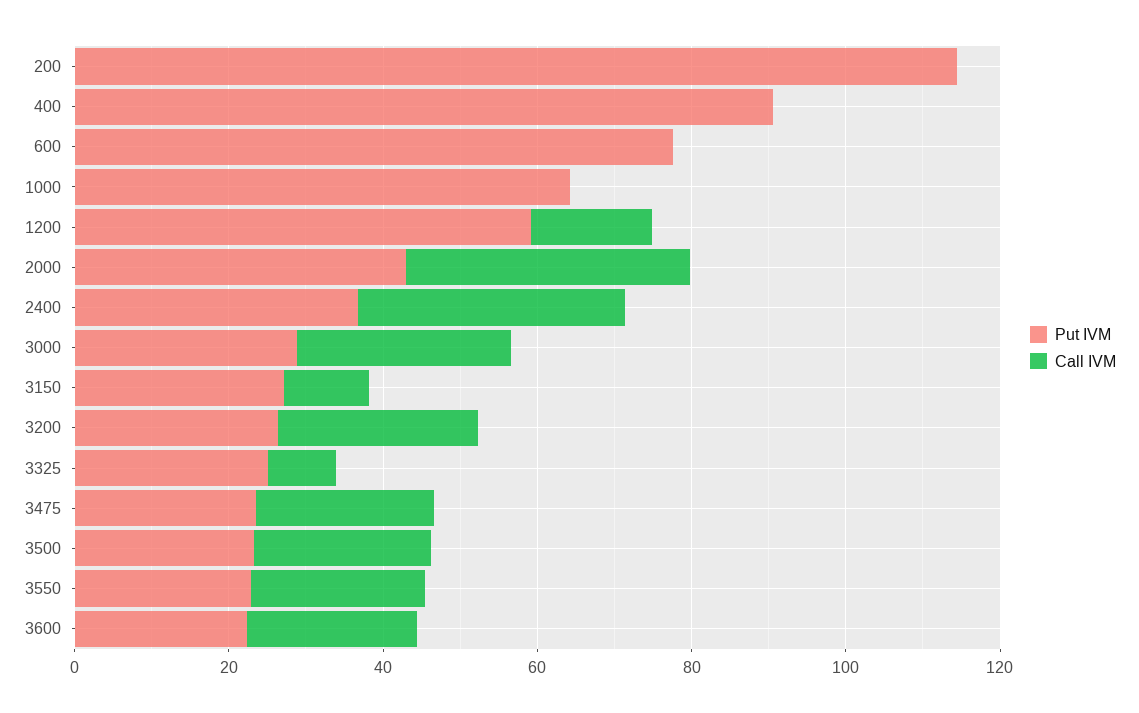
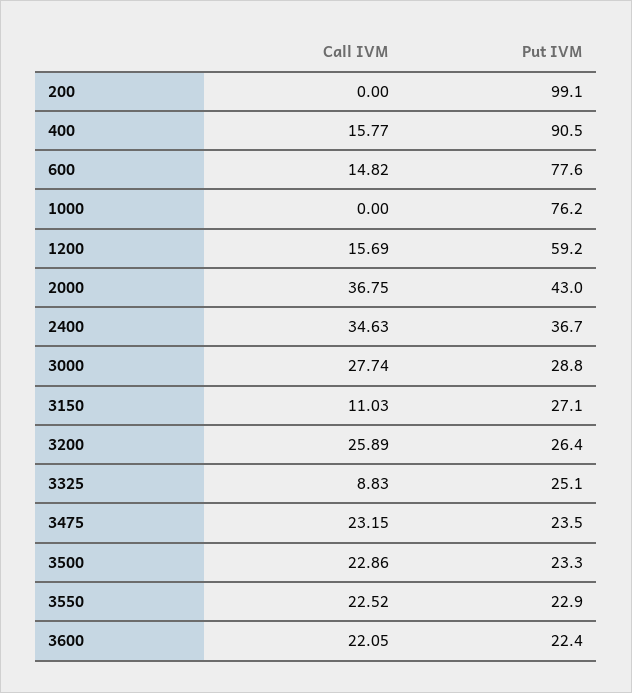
  {
    "Put IVM": {
-     "200": 115,
+     "200": 99.1,
      "400": 90.5,
      "600": 77.6,
-     "1000": 65,
+     "1000": 76.2,
      "1200": 59.2,
      "2000": 43,
      "2400": 36.7,
      "3000": 28.8,
      "3150": 27.1,
      "3200": 26.4,
      "3325": 25.1,
      "3475": 23.5,
      "3500": 23.3,
      "3550": 22.9,
      "3600": 22.4
    },
    "Call IVM": {
      "200": 0,
-     "400": 0,
+     "400": 15.77,
-     "600": 0,
+     "600": 14.82,
      "1000": 0,
      "1200": 15.69,
      "2000": 36.75,
      "2400": 34.63,
      "3000": 27.74,
      "3150": 11.03,
      "3200": 25.89,
      "3325": 8.83,
      "3475": 23.15,
      "3500": 22.86,
      "3550": 22.52,
      "3600": 22.05
    }
  }

